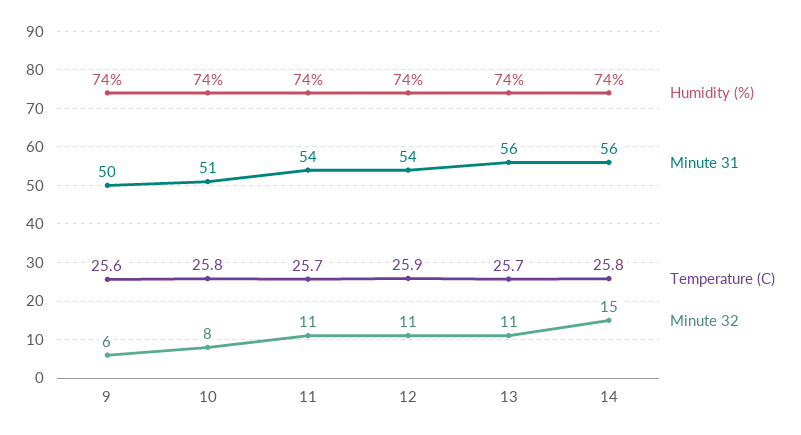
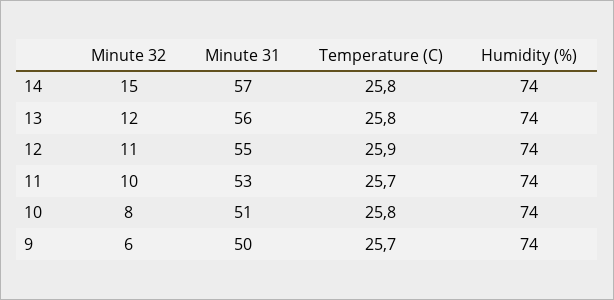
  {
    "Humidity (%)": {
      "9": 74,
      "10": 74,
      "11": 74,
      "12": 74,
      "13": 74,
      "14": 74
    },
    "Minute 31": {
      "9": 50,
      "10": 51,
-     "11": 54,
+     "11": 53,
-     "12": 54,
+     "12": 55,
      "13": 56,
-     "14": 56
+     "14": 57
    },
    "Temperature (C)": {
-     "9": 25.6,
+     "9": 25.7,
      "10": 25.8,
      "11": 25.7,
      "12": 25.9,
-     "13": 25.7,
+     "13": 25.8,
      "14": 25.8
    },
    "Minute 32": {
      "9": 6,
      "10": 8,
-     "11": 11,
+     "11": 10,
      "12": 11,
-     "13": 11,
+     "13": 12,
      "14": 15
    }
  }

